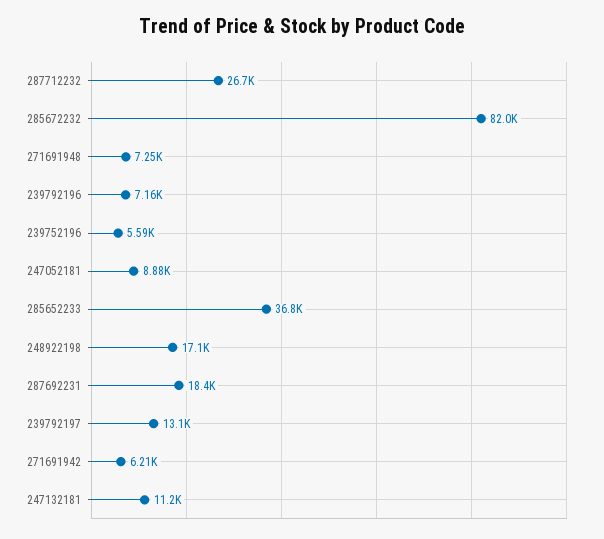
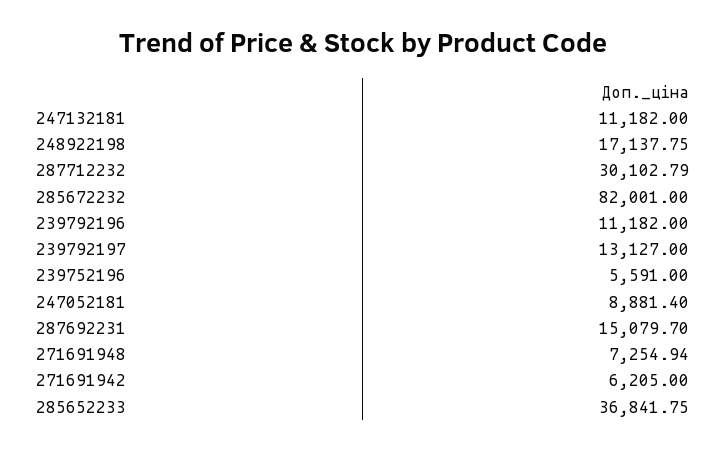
  {
-   "287712232": 26700,
+   "287712232": 30102.79,
    "285672232": 82001,
    "271691948": 7254.94,
-   "239792196": 7160,
+   "239792196": 11182,
    "239752196": 5591,
    "247052181": 8881.4,
    "285652233": 36841.75,
    "248922198": 17137.75,
-   "287692231": 18400,
+   "287692231": 15079.7,
    "239792197": 13127,
    "271691942": 6205,
    "247132181": 11182
  }

